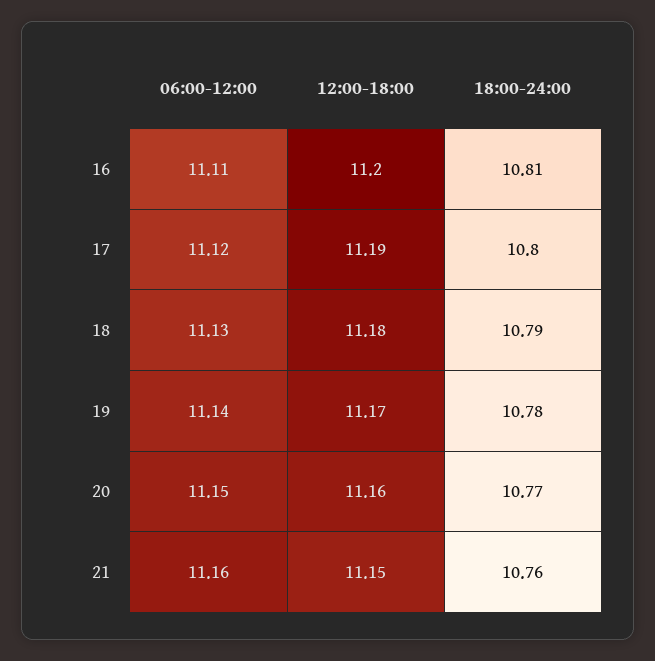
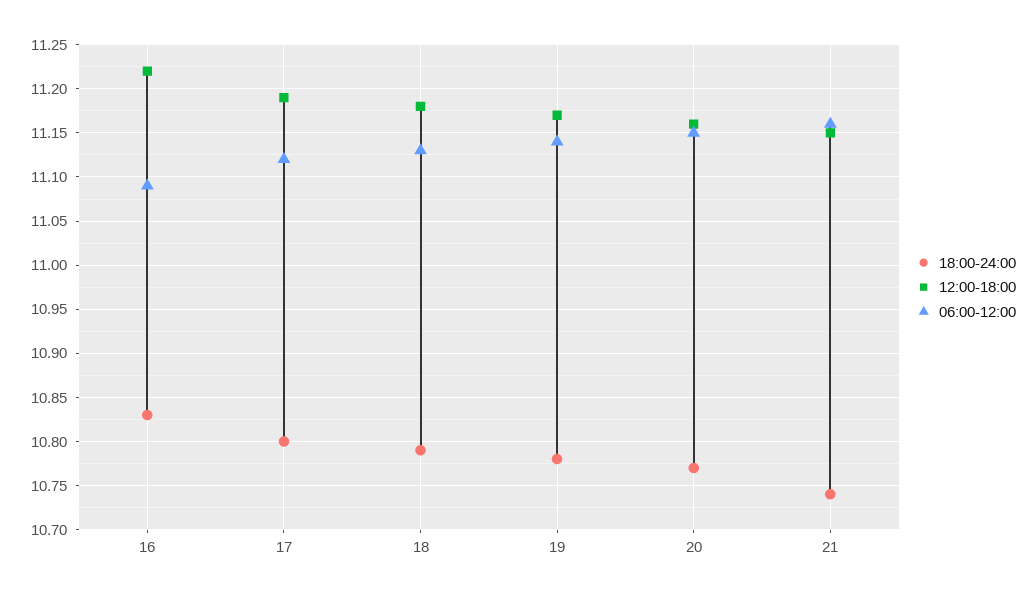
  {
    "06:00-12:00": {
-     "16": 11.11,
+     "16": 11.09,
      "17": 11.12,
      "18": 11.13,
      "19": 11.14,
      "20": 11.15,
      "21": 11.16
    },
    "12:00-18:00": {
-     "16": 11.2,
+     "16": 11.22,
      "17": 11.19,
      "18": 11.18,
      "19": 11.17,
      "20": 11.16,
      "21": 11.15
    },
    "18:00-24:00": {
-     "16": 10.81,
+     "16": 10.83,
      "17": 10.8,
      "18": 10.79,
      "19": 10.78,
      "20": 10.77,
-     "21": 10.76
+     "21": 10.74
    }
  }

